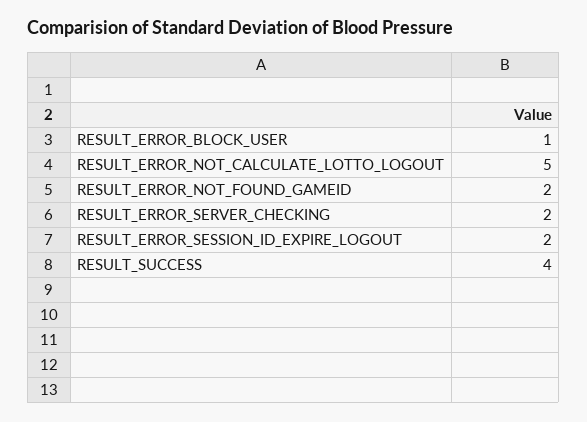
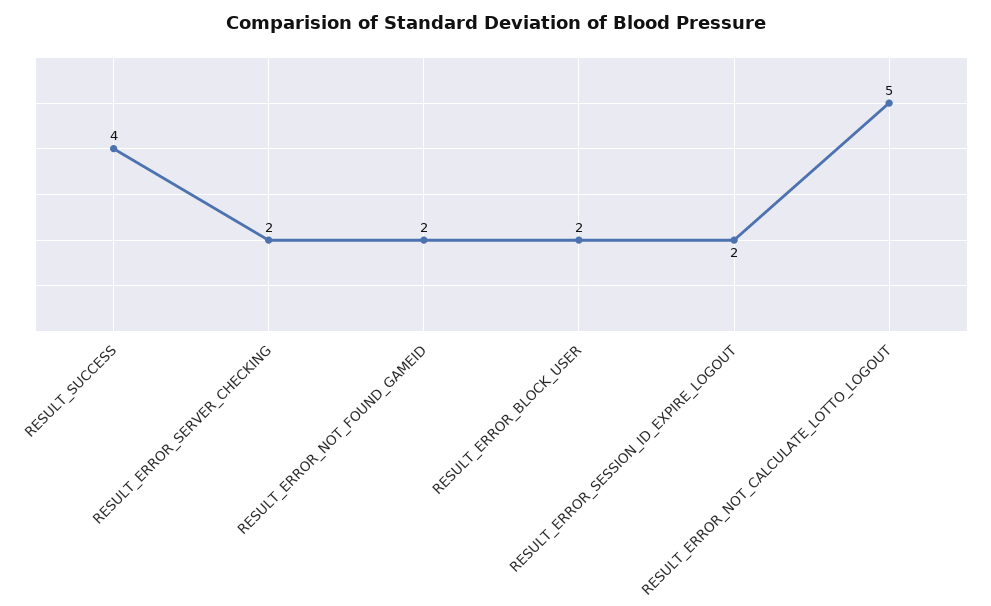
  {
-   "RESULT_ERROR_BLOCK_USER": 1,
+   "RESULT_ERROR_BLOCK_USER": 2,
    "RESULT_ERROR_NOT_CALCULATE_LOTTO_LOGOUT": 5,
    "RESULT_ERROR_NOT_FOUND_GAMEID": 2,
    "RESULT_ERROR_SERVER_CHECKING": 2,
    "RESULT_ERROR_SESSION_ID_EXPIRE_LOGOUT": 2,
    "RESULT_SUCCESS": 4
  }

